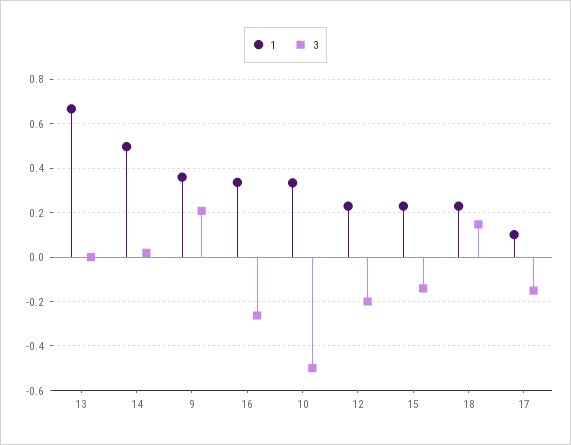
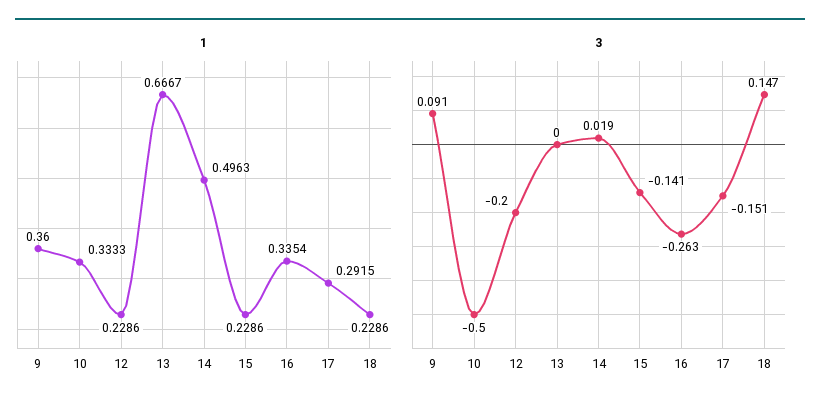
  {
    "1": {
      "13": 0.6667,
      "14": 0.4963,
      "9": 0.36,
      "16": 0.3354,
      "10": 0.3333,
      "12": 0.2286,
      "15": 0.2286,
      "18": 0.2286,
-     "17": 0.1
+     "17": 0.2915
    },
    "3": {
      "13": 0,
      "14": 0.019,
-     "9": 0.2,
+     "9": 0.091,
      "16": -0.263,
      "10": -0.5,
      "12": -0.2,
      "15": -0.141,
      "18": 0.147,
      "17": -0.151
    }
  }

